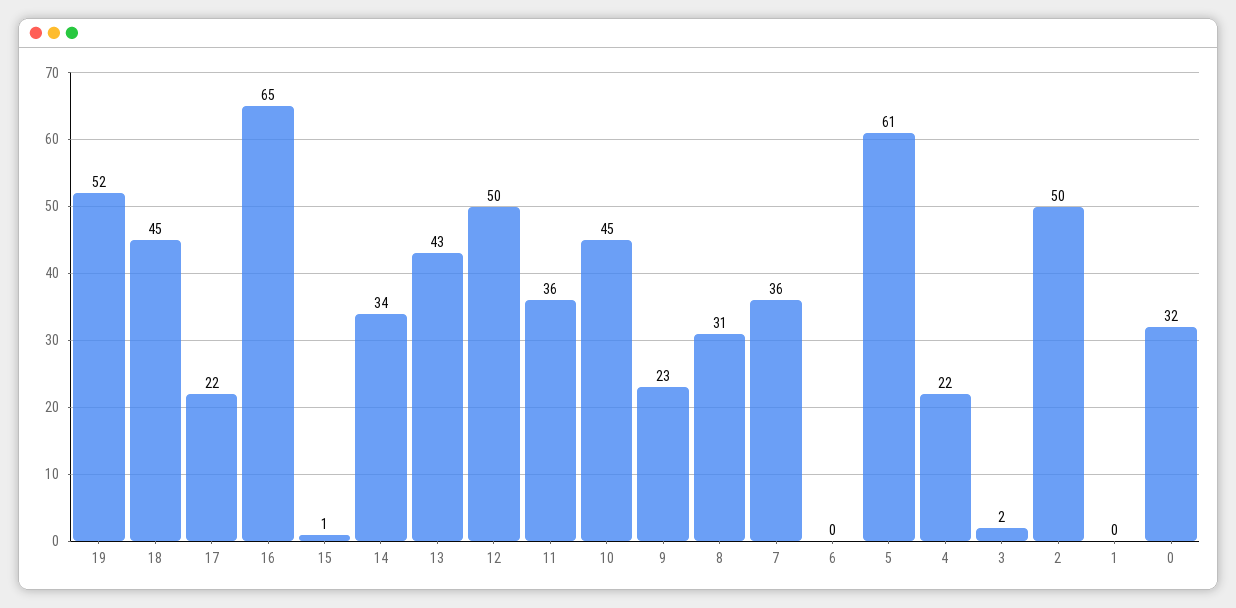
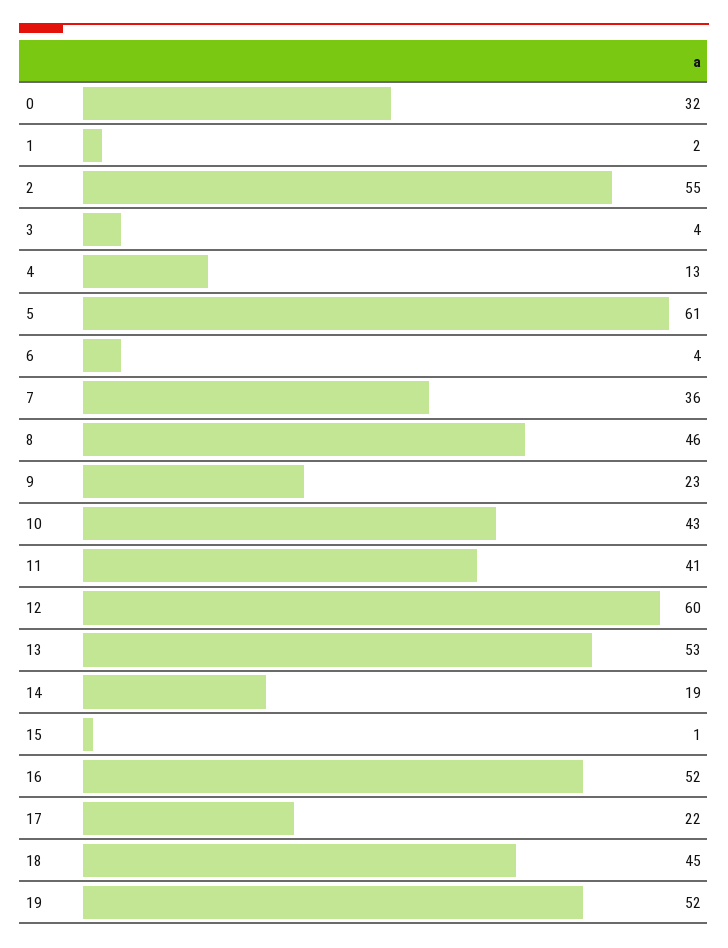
  {
    "19": 52,
    "18": 45,
    "17": 22,
-   "16": 65,
+   "16": 52,
    "15": 1,
-   "14": 34,
+   "14": 19,
-   "13": 43,
+   "13": 53,
-   "12": 50,
+   "12": 60,
-   "11": 36,
+   "11": 41,
-   "10": 45,
+   "10": 43,
    "9": 23,
-   "8": 31,
+   "8": 46,
    "7": 36,
-   "6": 0,
+   "6": 4,
    "5": 61,
-   "4": 22,
+   "4": 13,
-   "3": 2,
+   "3": 4,
-   "2": 50,
+   "2": 55,
-   "1": 0,
+   "1": 2,
    "0": 32
  }

